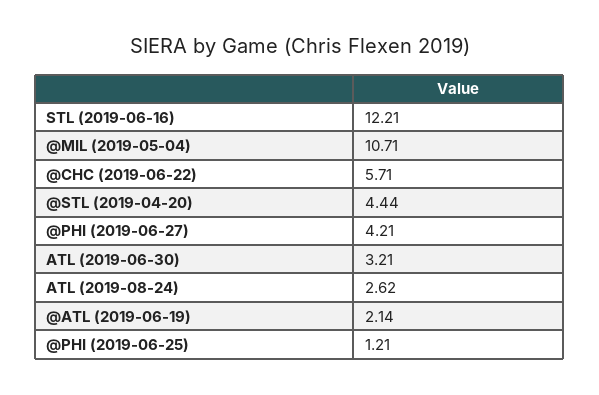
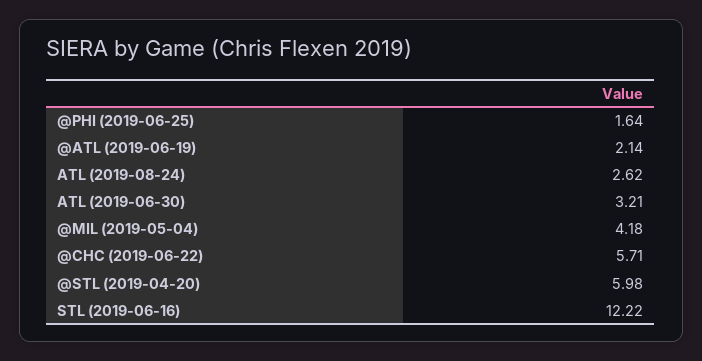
  {
-   "STL (2019-06-16)": 12.21,
+   "STL (2019-06-16)": 12.22,
-   "@MIL (2019-05-04)": 10.71,
+   "@MIL (2019-05-04)": 4.18,
    "@CHC (2019-06-22)": 5.71,
-   "@STL (2019-04-20)": 4.44,
+   "@STL (2019-04-20)": 5.98,
-   "@PHI (2019-06-27)": 4.21,
    "ATL (2019-06-30)": 3.21,
    "ATL (2019-08-24)": 2.62,
    "@ATL (2019-06-19)": 2.14,
-   "@PHI (2019-06-25)": 1.21
+   "@PHI (2019-06-25)": 1.64
  }

